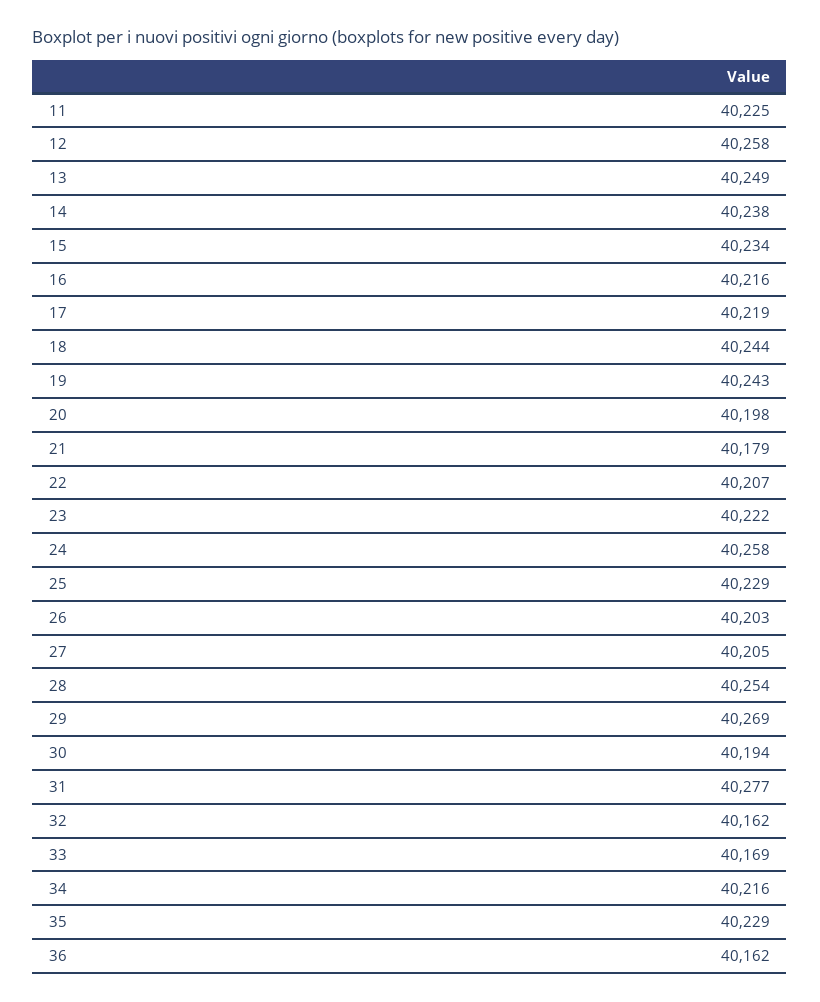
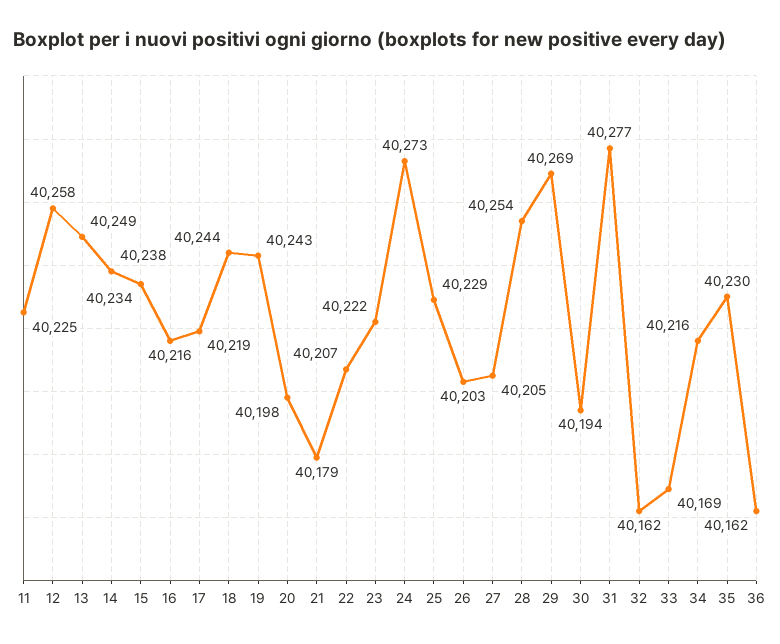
  {
    "11": 40225,
    "12": 40258,
    "13": 40249,
    "14": 40238,
    "15": 40234,
    "16": 40216,
    "17": 40219,
    "18": 40244,
    "19": 40243,
    "20": 40198,
    "21": 40179,
    "22": 40207,
    "23": 40222,
-   "24": 40258,
+   "24": 40273,
    "25": 40229,
    "26": 40203,
    "27": 40205,
    "28": 40254,
    "29": 40269,
    "30": 40194,
    "31": 40277,
    "32": 40162,
    "33": 40169,
    "34": 40216,
-   "35": 40229,
+   "35": 40230,
    "36": 40162
  }

